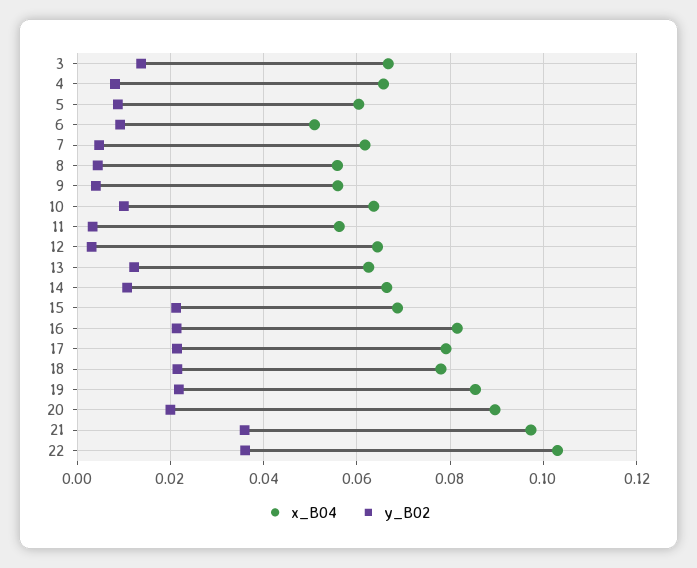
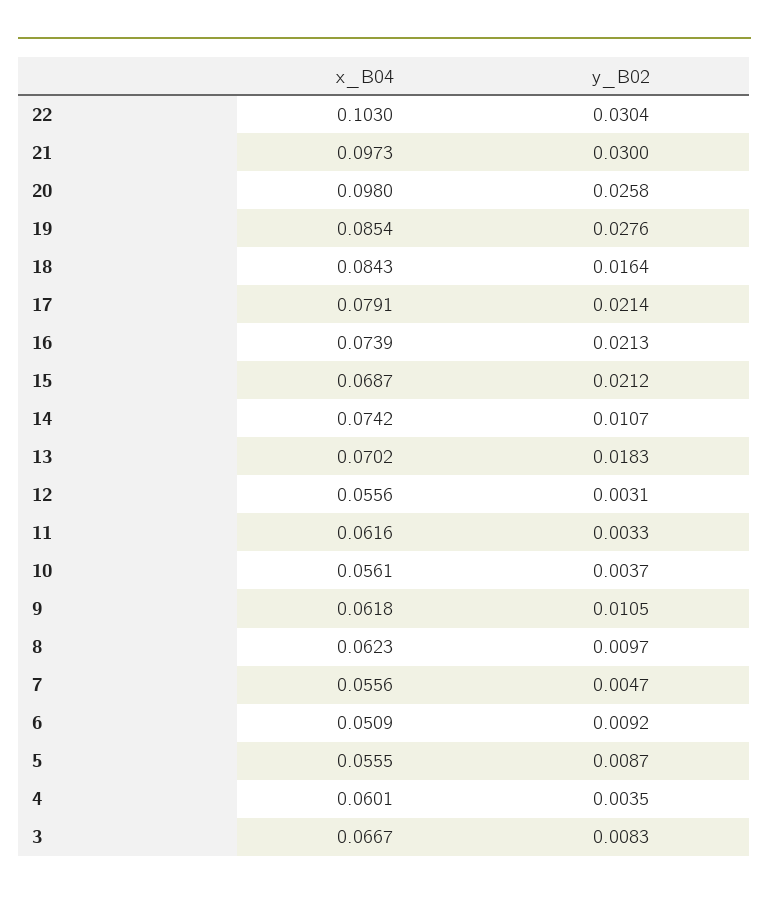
  {
    "x_B04": {
      "3": 0.0667,
-     "4": 0.066,
+     "4": 0.0601,
-     "5": 0.06,
+     "5": 0.0555,
      "6": 0.0509,
-     "7": 0.062,
+     "7": 0.0556,
-     "8": 0.056,
+     "8": 0.0623,
-     "9": 0.056,
+     "9": 0.0618,
-     "10": 0.064,
+     "10": 0.0561,
-     "11": 0.056,
+     "11": 0.0616,
-     "12": 0.064,
+     "12": 0.0556,
-     "13": 0.062,
+     "13": 0.0702,
-     "14": 0.066,
+     "14": 0.0742,
      "15": 0.0687,
-     "16": 0.082,
+     "16": 0.0739,
      "17": 0.0791,
-     "18": 0.078,
+     "18": 0.0843,
      "19": 0.0854,
-     "20": 0.09,
+     "20": 0.098,
      "21": 0.0973,
      "22": 0.103
    },
    "y_B02": {
-     "3": 0.014,
+     "3": 0.0083,
-     "4": 0.008,
+     "4": 0.0035,
      "5": 0.0087,
      "6": 0.0092,
      "7": 0.0047,
-     "8": 0.004,
+     "8": 0.0097,
-     "9": 0.004,
+     "9": 0.0105,
-     "10": 0.01,
+     "10": 0.0037,
      "11": 0.0033,
      "12": 0.0031,
-     "13": 0.012,
+     "13": 0.0183,
      "14": 0.0107,
      "15": 0.0212,
      "16": 0.0213,
      "17": 0.0214,
-     "18": 0.022,
+     "18": 0.0164,
-     "19": 0.022,
+     "19": 0.0276,
-     "20": 0.02,
+     "20": 0.0258,
-     "21": 0.036,
+     "21": 0.03,
-     "22": 0.036
+     "22": 0.0304
    }
  }

